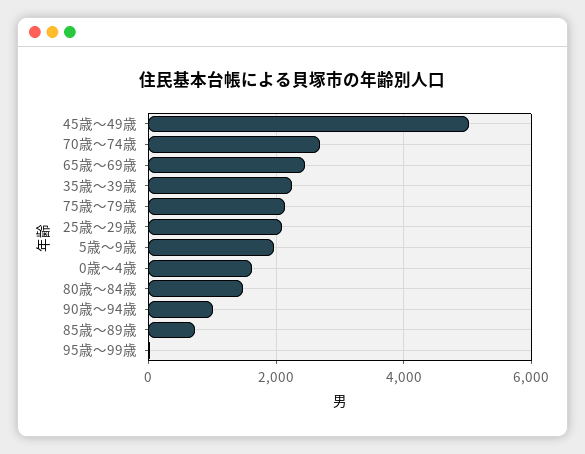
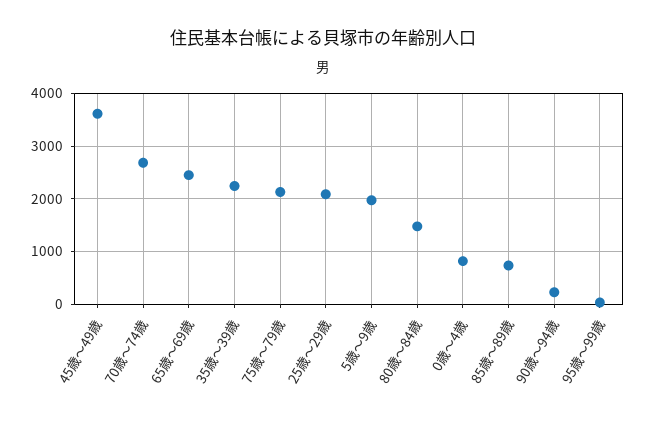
  {
-   "45歳～49歳": 5000,
+   "45歳～49歳": 3600,
    "70歳～74歳": 2600,
    "65歳～69歳": 2400,
    "35歳～39歳": 2200,
    "75歳～79歳": 2200,
    "25歳～29歳": 2000,
    "5歳～9歳": 2000,
-   "0歳～4歳": 1600,
+   "0歳～4歳": 800,
    "80歳～84歳": 1400,
-   "90歳～94歳": 1000,
+   "90歳～94歳": 200,
    "85歳～89歳": 800,
    "95歳～99歳": 0
  }

